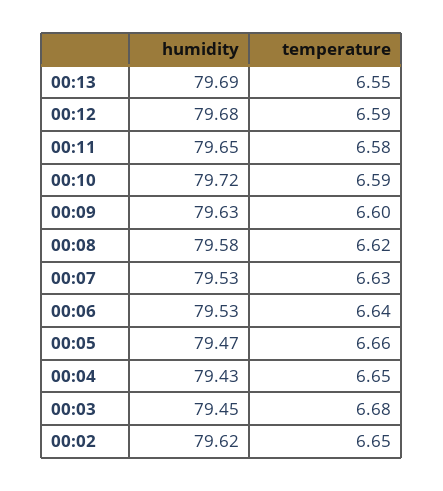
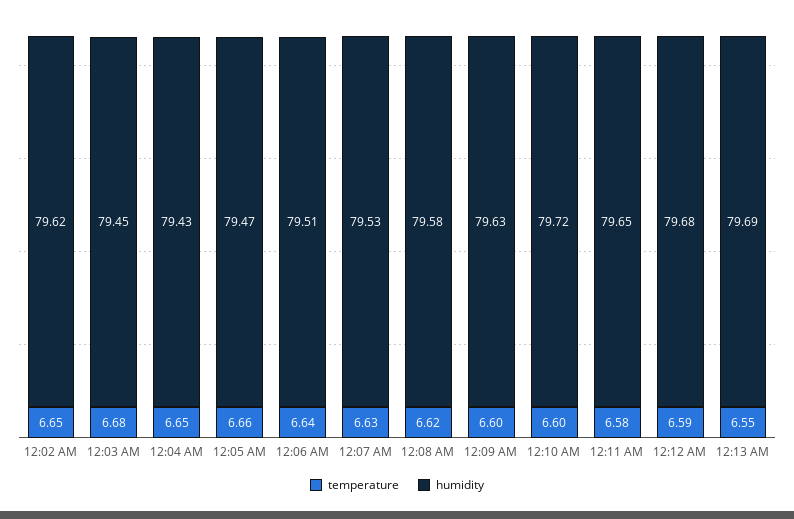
  {
    "humidity": {
      "00:13": 79.69,
      "00:12": 79.68,
      "00:11": 79.65,
      "00:10": 79.72,
      "00:09": 79.63,
      "00:08": 79.58,
      "00:07": 79.53,
-     "00:06": 79.53,
+     "00:06": 79.51,
      "00:05": 79.47,
      "00:04": 79.43,
      "00:03": 79.45,
      "00:02": 79.62
    },
    "temperature": {
      "00:13": 6.55,
      "00:12": 6.59,
      "00:11": 6.58,
-     "00:10": 6.59,
+     "00:10": 6.6,
      "00:09": 6.6,
      "00:08": 6.62,
      "00:07": 6.63,
      "00:06": 6.64,
      "00:05": 6.66,
      "00:04": 6.65,
      "00:03": 6.68,
      "00:02": 6.65
    }
  }

